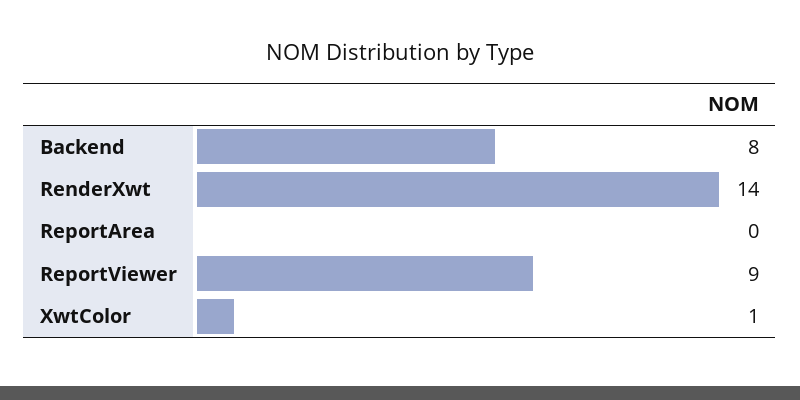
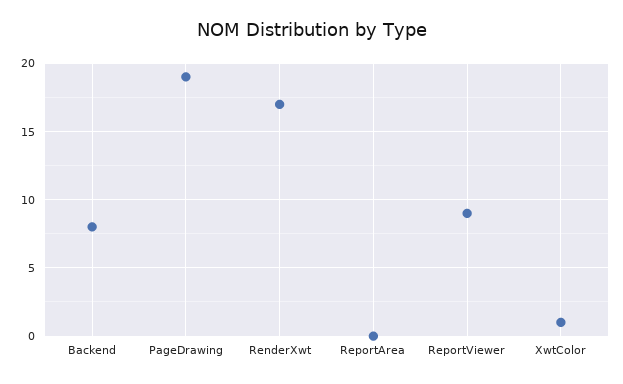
  {
    "Backend": 8,
-   "RenderXwt": 14,
+   "RenderXwt": 17,
    "ReportArea": 0,
    "ReportViewer": 9,
-   "XwtColor": 1
+   "XwtColor": 1,
+   "PageDrawing": 19
  }

